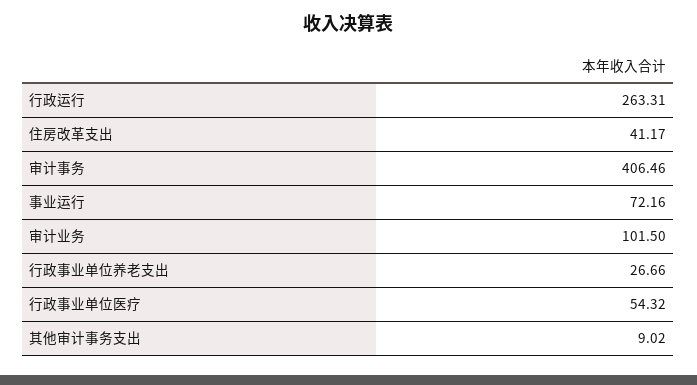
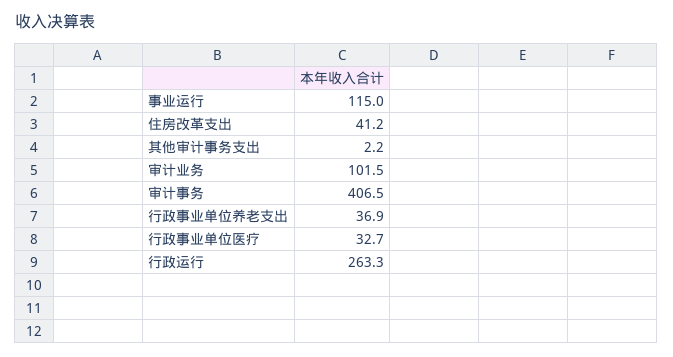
  {
    "行政运行": 263.31,
    "住房改革支出": 41.17,
    "审计事务": 406.46,
-   "事业运行": 72.16,
+   "事业运行": 115,
    "审计业务": 101.5,
-   "行政事业单位养老支出": 26.66,
+   "行政事业单位养老支出": 36.9,
-   "行政事业单位医疗": 54.32,
+   "行政事业单位医疗": 32.7,
-   "其他审计事务支出": 9.02
+   "其他审计事务支出": 2.2
  }

